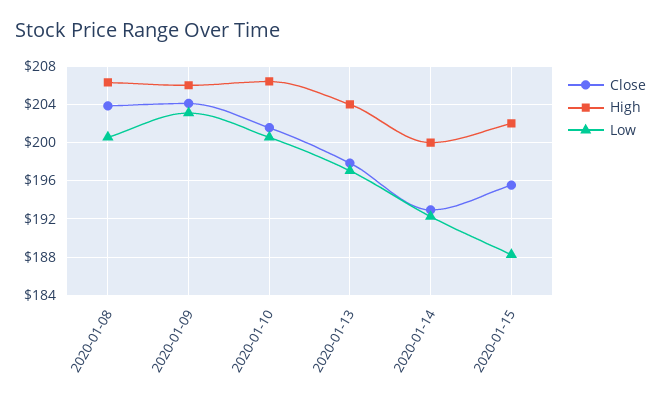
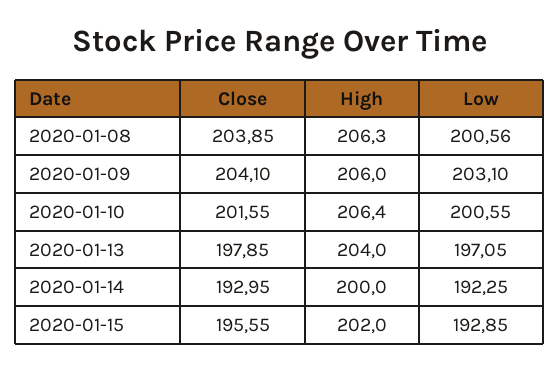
  {
    "Close": {
      "2020-01-08": 203.85,
      "2020-01-09": 204.1,
      "2020-01-10": 201.55,
      "2020-01-13": 197.85,
      "2020-01-14": 192.95,
      "2020-01-15": 195.55
    },
    "High": {
      "2020-01-08": 206.3,
      "2020-01-09": 206,
      "2020-01-10": 206.4,
      "2020-01-13": 204,
      "2020-01-14": 200,
      "2020-01-15": 202
    },
    "Low": {
      "2020-01-08": 200.56,
      "2020-01-09": 203.1,
      "2020-01-10": 200.55,
      "2020-01-13": 197.05,
      "2020-01-14": 192.25,
-     "2020-01-15": 188
+     "2020-01-15": 192.85
    }
  }

